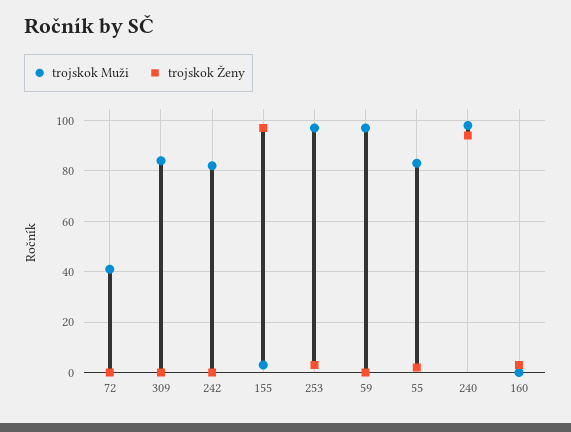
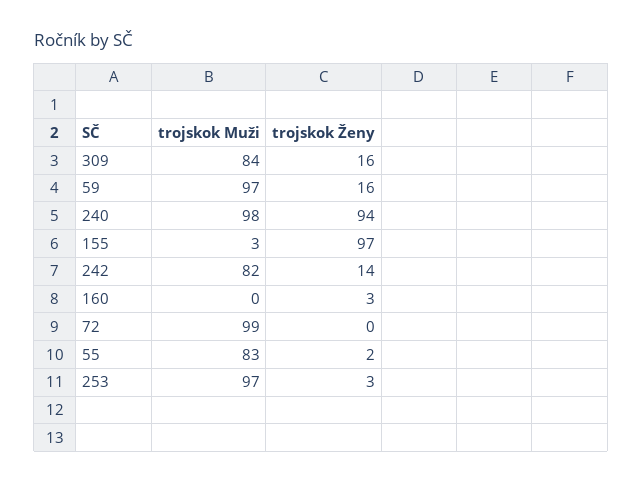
  {
    "trojskok Muži": {
-     "72": 40,
+     "72": 99,
      "309": 84,
      "242": 82,
      "155": 3,
      "253": 97,
      "59": 97,
      "55": 83,
      "240": 98,
      "160": 0
    },
    "trojskok Ženy": {
      "72": 0,
-     "309": 0,
+     "309": 16,
-     "242": 0,
+     "242": 14,
      "155": 97,
      "253": 3,
-     "59": 0,
+     "59": 16,
      "55": 2,
      "240": 94,
      "160": 3
    }
  }

